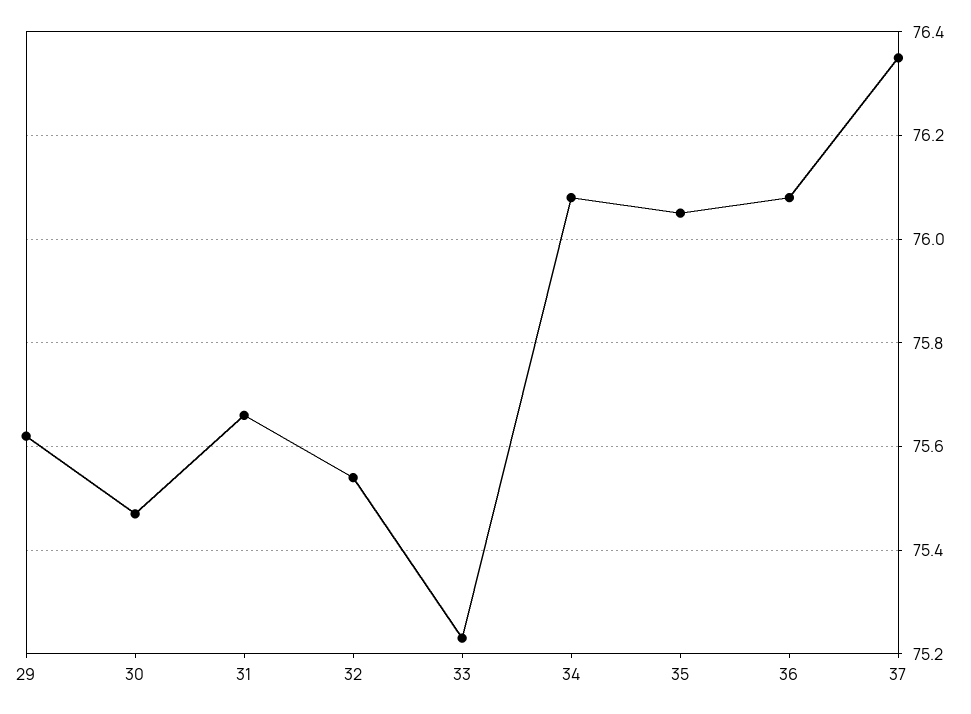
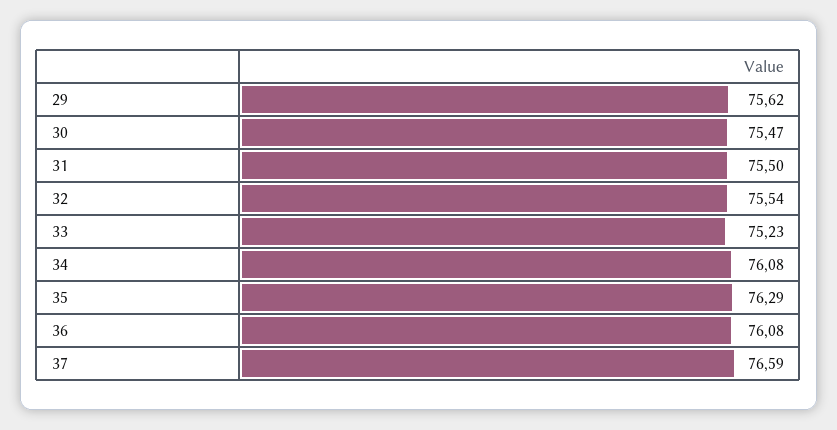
  {
    "29": 75.62,
    "30": 75.47,
-   "31": 75.65,
+   "31": 75.5,
    "32": 75.54,
    "33": 75.23,
    "34": 76.08,
-   "35": 76.05,
+   "35": 76.29,
    "36": 76.08,
-   "37": 76.35
+   "37": 76.59
  }

